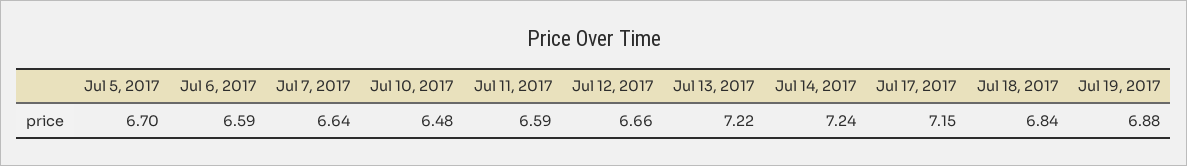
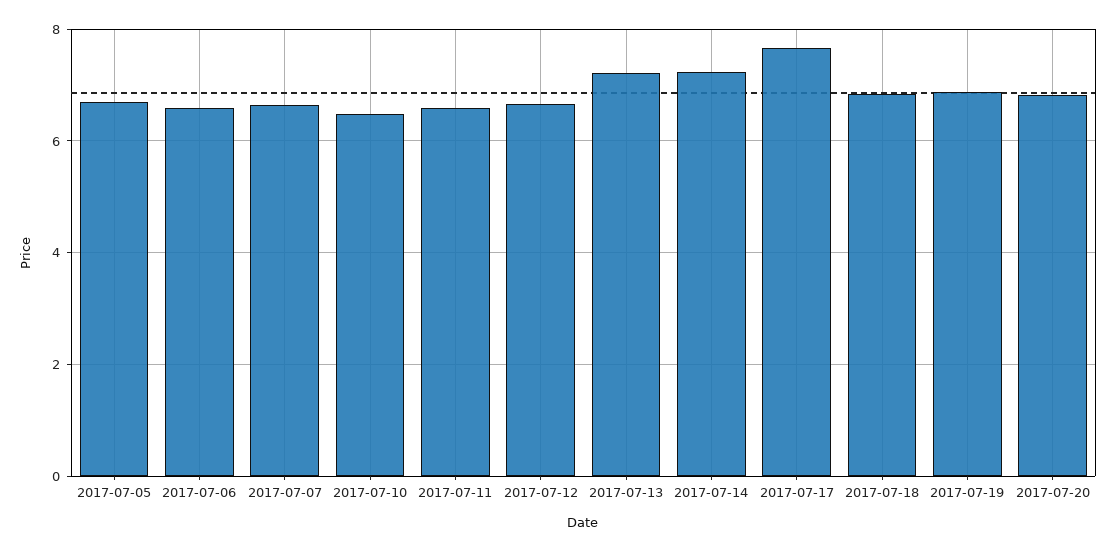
  {
    "Jul 5, 2017": 6.7,
    "Jul 6, 2017": 6.59,
    "Jul 7, 2017": 6.64,
    "Jul 10, 2017": 6.48,
    "Jul 11, 2017": 6.59,
    "Jul 12, 2017": 6.66,
    "Jul 13, 2017": 7.22,
    "Jul 14, 2017": 7.24,
-   "Jul 17, 2017": 7.15,
+   "Jul 17, 2017": 7.6,
    "Jul 18, 2017": 6.84,
-   "Jul 19, 2017": 6.88
+   "Jul 19, 2017": 6.88,
+   "2017-07-20": 6.8
  }

